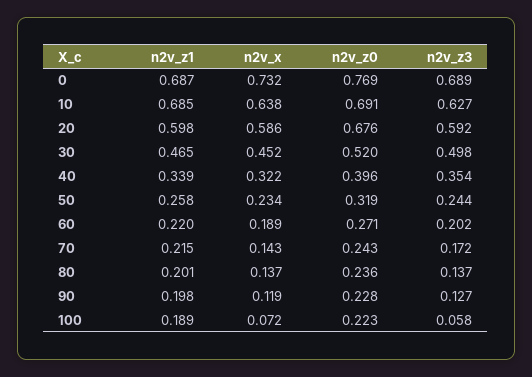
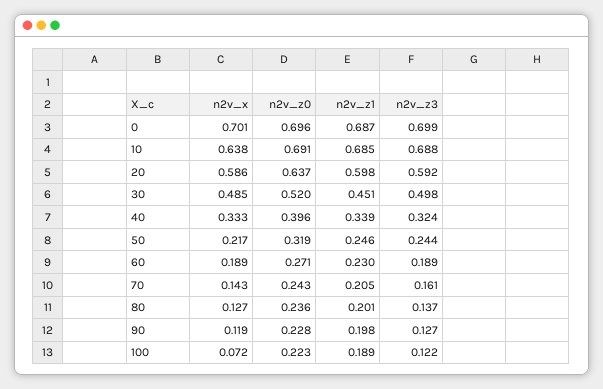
  {
    "n2v_z1": {
      "0": 0.687,
      "10": 0.685,
      "20": 0.598,
-     "30": 0.465,
+     "30": 0.451,
      "40": 0.339,
-     "50": 0.258,
+     "50": 0.246,
-     "60": 0.22,
+     "60": 0.23,
-     "70": 0.215,
+     "70": 0.205,
      "80": 0.201,
      "90": 0.198,
      "100": 0.189
    },
    "n2v_x": {
-     "0": 0.732,
+     "0": 0.701,
      "10": 0.638,
      "20": 0.586,
-     "30": 0.452,
+     "30": 0.485,
-     "40": 0.322,
+     "40": 0.333,
-     "50": 0.234,
+     "50": 0.217,
      "60": 0.189,
      "70": 0.143,
-     "80": 0.137,
+     "80": 0.127,
      "90": 0.119,
      "100": 0.072
    },
    "n2v_z0": {
-     "0": 0.769,
+     "0": 0.696,
      "10": 0.691,
-     "20": 0.676,
+     "20": 0.637,
      "30": 0.52,
      "40": 0.396,
      "50": 0.319,
      "60": 0.271,
      "70": 0.243,
      "80": 0.236,
      "90": 0.228,
      "100": 0.223
    },
    "n2v_z3": {
-     "0": 0.689,
+     "0": 0.699,
-     "10": 0.627,
+     "10": 0.688,
      "20": 0.592,
      "30": 0.498,
-     "40": 0.354,
+     "40": 0.324,
      "50": 0.244,
-     "60": 0.202,
+     "60": 0.189,
-     "70": 0.172,
+     "70": 0.161,
      "80": 0.137,
      "90": 0.127,
-     "100": 0.058
+     "100": 0.122
    }
  }

